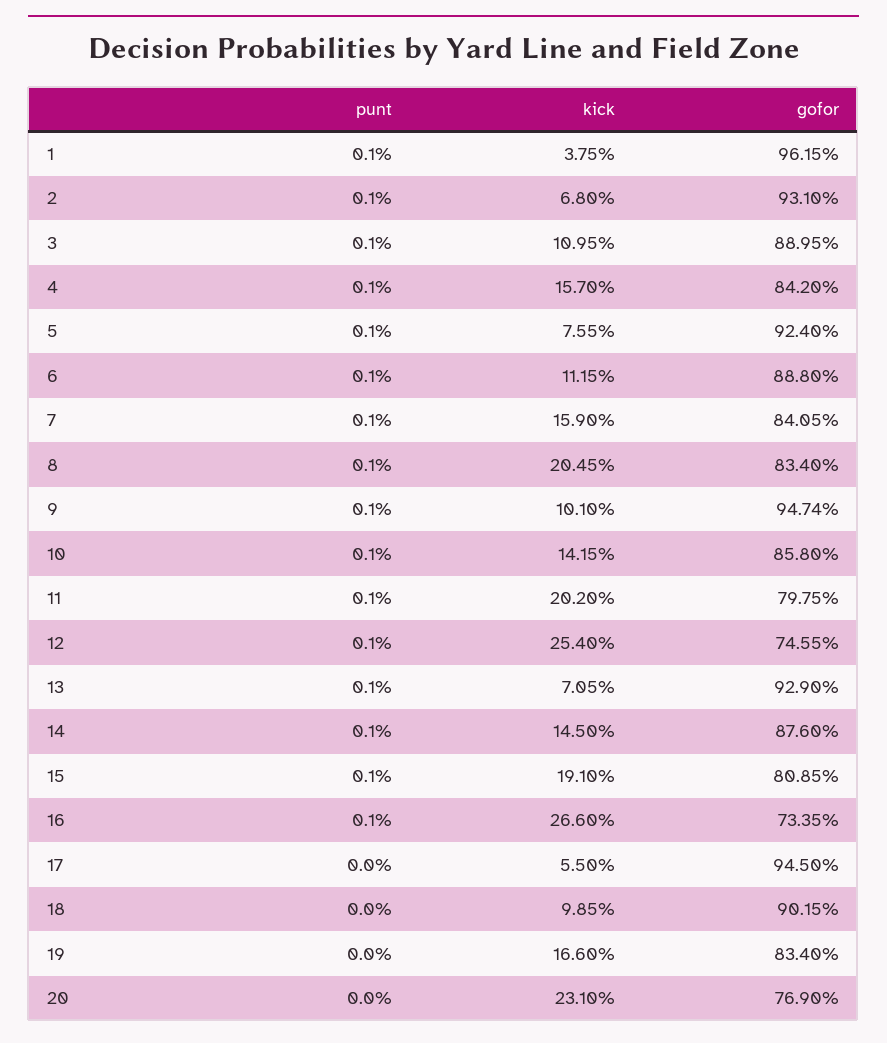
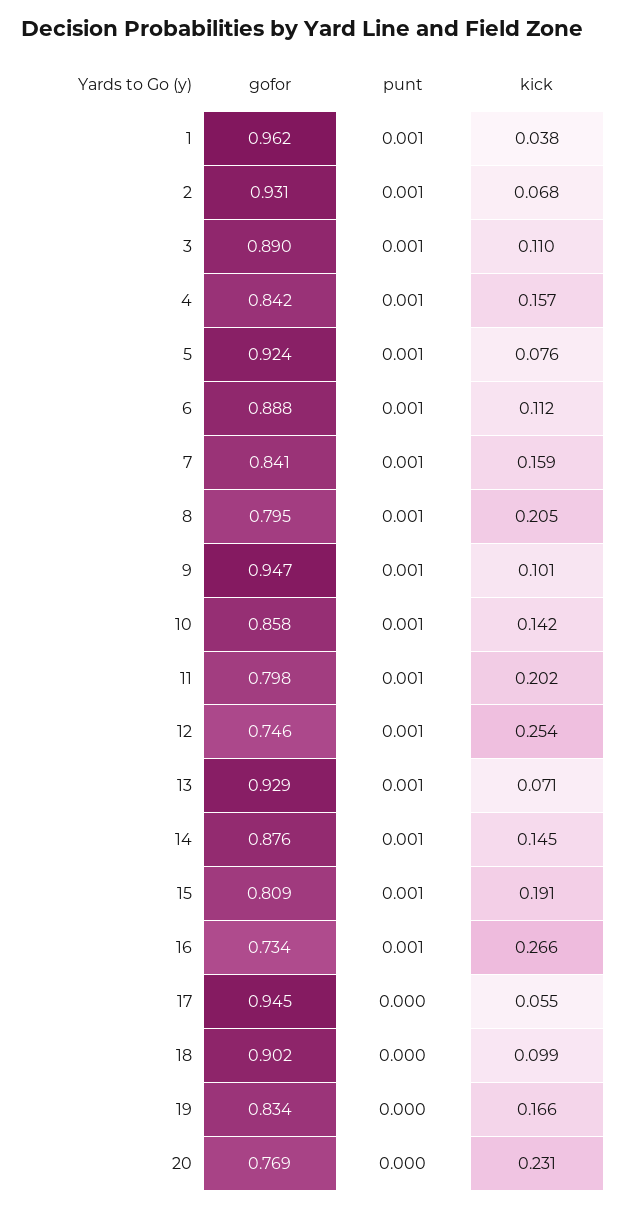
  {
    "punt": {
      "1": 0.001,
      "2": 0.001,
      "3": 0.001,
      "4": 0.001,
      "5": 0.001,
      "6": 0.001,
      "7": 0.001,
      "8": 0.001,
      "9": 0.001,
      "10": 0.001,
      "11": 0.001,
      "12": 0.001,
      "13": 0.001,
      "14": 0.001,
      "15": 0.001,
      "16": 0.001,
      "17": 0,
      "18": 0,
      "19": 0,
      "20": 0
    },
    "kick": {
      "1": 0.0375,
      "2": 0.068,
      "3": 0.1095,
      "4": 0.157,
      "5": 0.0755,
      "6": 0.1115,
      "7": 0.159,
      "8": 0.2045,
      "9": 0.101,
      "10": 0.1415,
      "11": 0.202,
      "12": 0.254,
      "13": 0.0705,
      "14": 0.145,
      "15": 0.191,
      "16": 0.266,
      "17": 0.055,
      "18": 0.0985,
      "19": 0.166,
      "20": 0.231
    },
    "gofor": {
      "1": 0.9615,
      "2": 0.931,
      "3": 0.8895,
      "4": 0.842,
      "5": 0.924,
      "6": 0.888,
      "7": 0.8405,
-     "8": 0.834,
+     "8": 0.795,
      "9": 0.9474,
      "10": 0.858,
      "11": 0.7975,
      "12": 0.7455,
      "13": 0.929,
      "14": 0.876,
      "15": 0.8085,
      "16": 0.7335,
      "17": 0.945,
      "18": 0.9015,
      "19": 0.834,
      "20": 0.769
    }
  }

